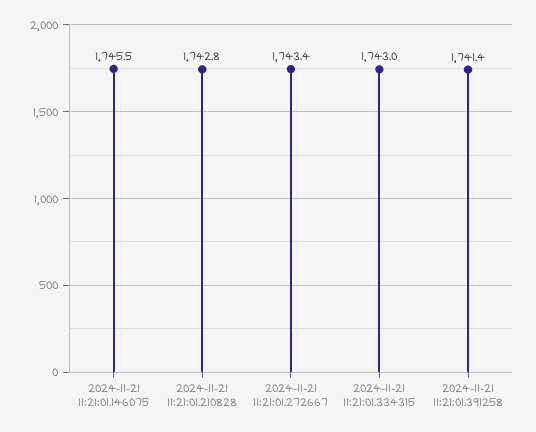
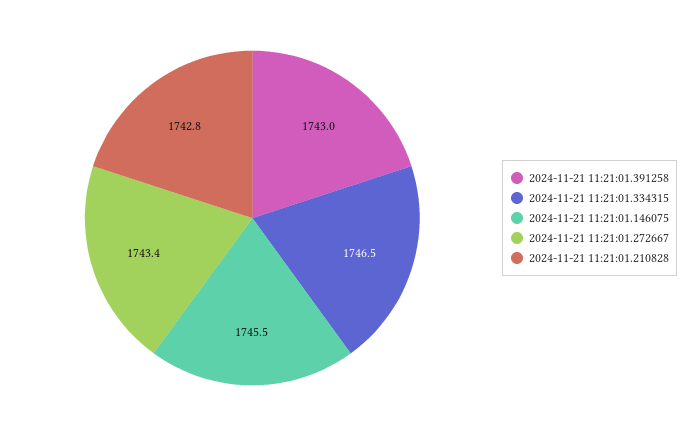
  {
    "2024-11-21 11:21:01.146075": 1745.5,
    "2024-11-21 11:21:01.210828": 1742.8,
    "2024-11-21 11:21:01.272667": 1743.4,
-   "2024-11-21 11:21:01.334315": 1743,
+   "2024-11-21 11:21:01.334315": 1746.5,
-   "2024-11-21 11:21:01.391258": 1741.4
+   "2024-11-21 11:21:01.391258": 1743
  }

